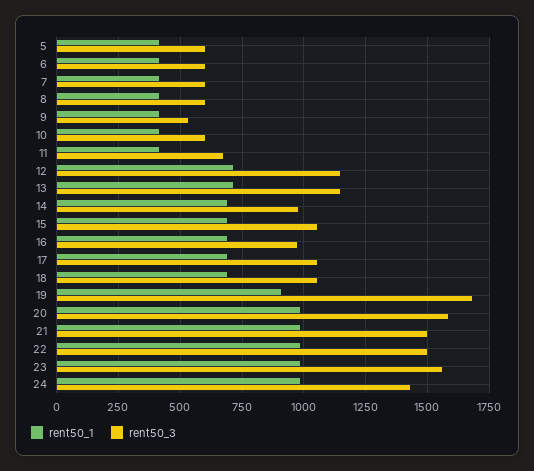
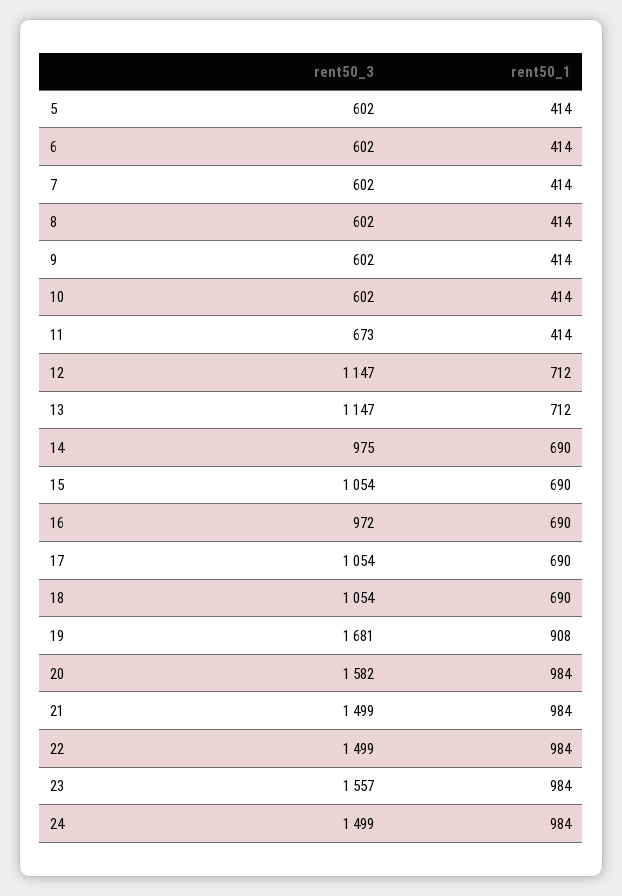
  {
    "rent50_1": {
      "5": 414,
      "6": 414,
      "7": 414,
      "8": 414,
      "9": 414,
      "10": 414,
      "11": 414,
      "12": 712,
      "13": 712,
      "14": 690,
      "15": 690,
      "16": 690,
      "17": 690,
      "18": 690,
      "19": 908,
      "20": 984,
      "21": 984,
      "22": 984,
      "23": 984,
      "24": 984
    },
    "rent50_3": {
      "5": 602,
      "6": 602,
      "7": 602,
      "8": 602,
-     "9": 525,
+     "9": 602,
      "10": 602,
      "11": 673,
      "12": 1147,
      "13": 1147,
      "14": 975,
      "15": 1054,
      "16": 972,
      "17": 1054,
      "18": 1054,
      "19": 1681,
      "20": 1582,
      "21": 1499,
      "22": 1499,
      "23": 1557,
-     "24": 1425
+     "24": 1499
    }
  }

